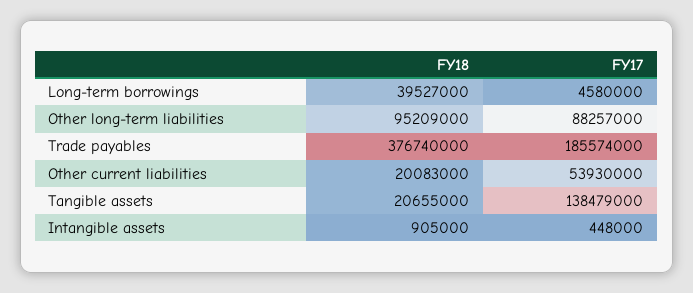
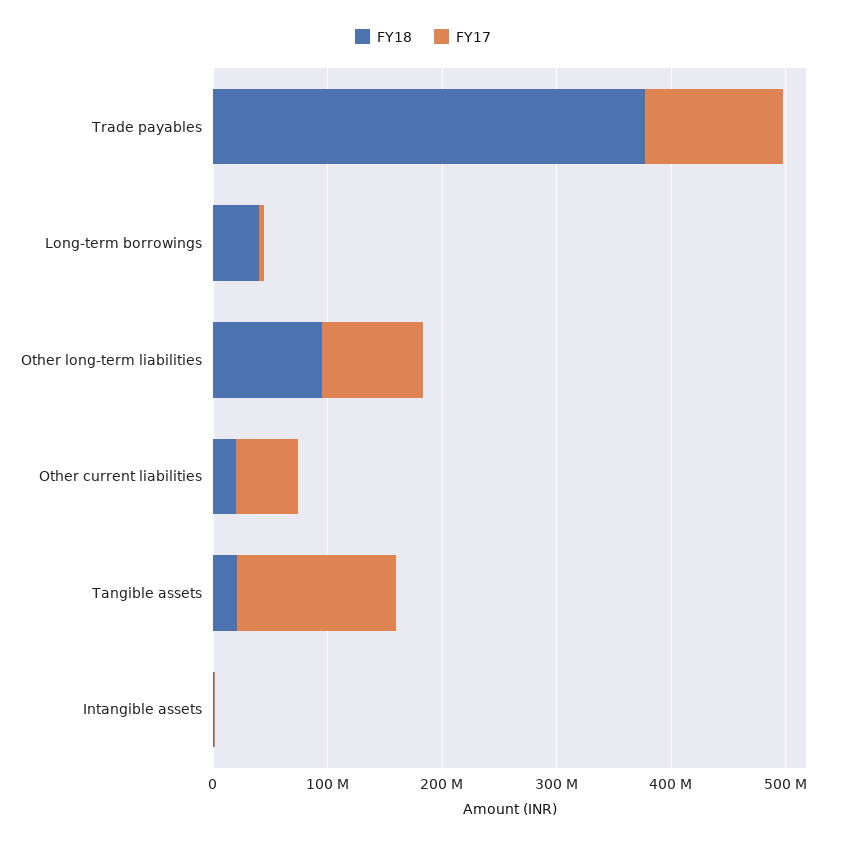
  {
    "FY18": {
      "Long-term borrowings": 39527000,
      "Other long-term liabilities": 95209000,
      "Trade payables": 376740000,
      "Other current liabilities": 20083000,
      "Tangible assets": 20655000,
      "Intangible assets": 905000
    },
    "FY17": {
      "Long-term borrowings": 4580000,
      "Other long-term liabilities": 88257000,
-     "Trade payables": 185574000,
+     "Trade payables": 120000000,
      "Other current liabilities": 53930000,
      "Tangible assets": 138479000,
      "Intangible assets": 448000
    }
  }

